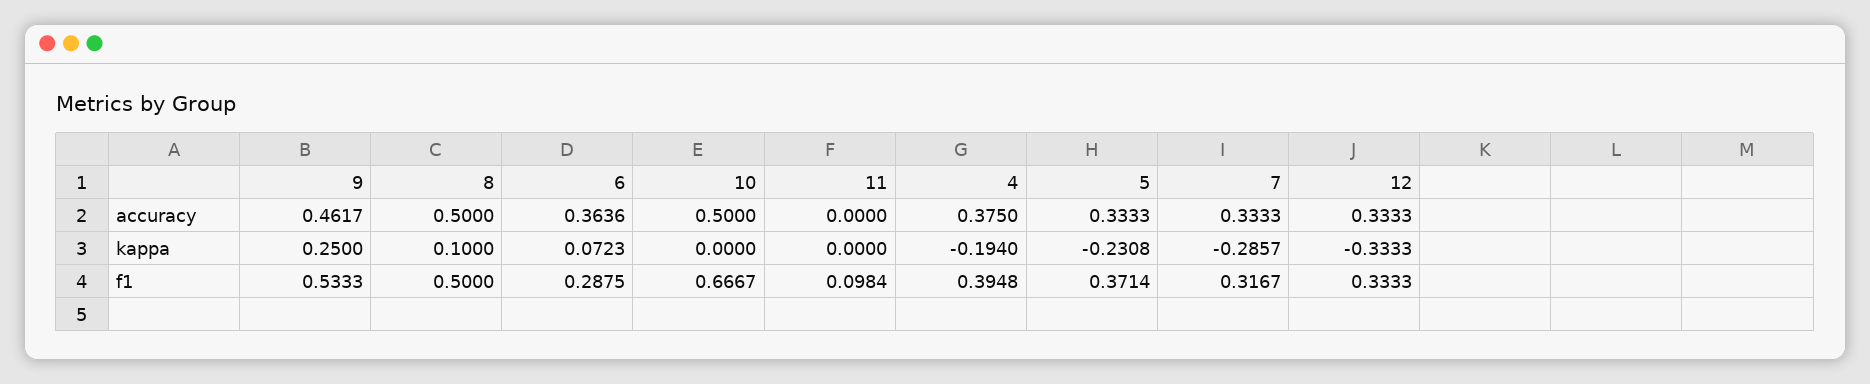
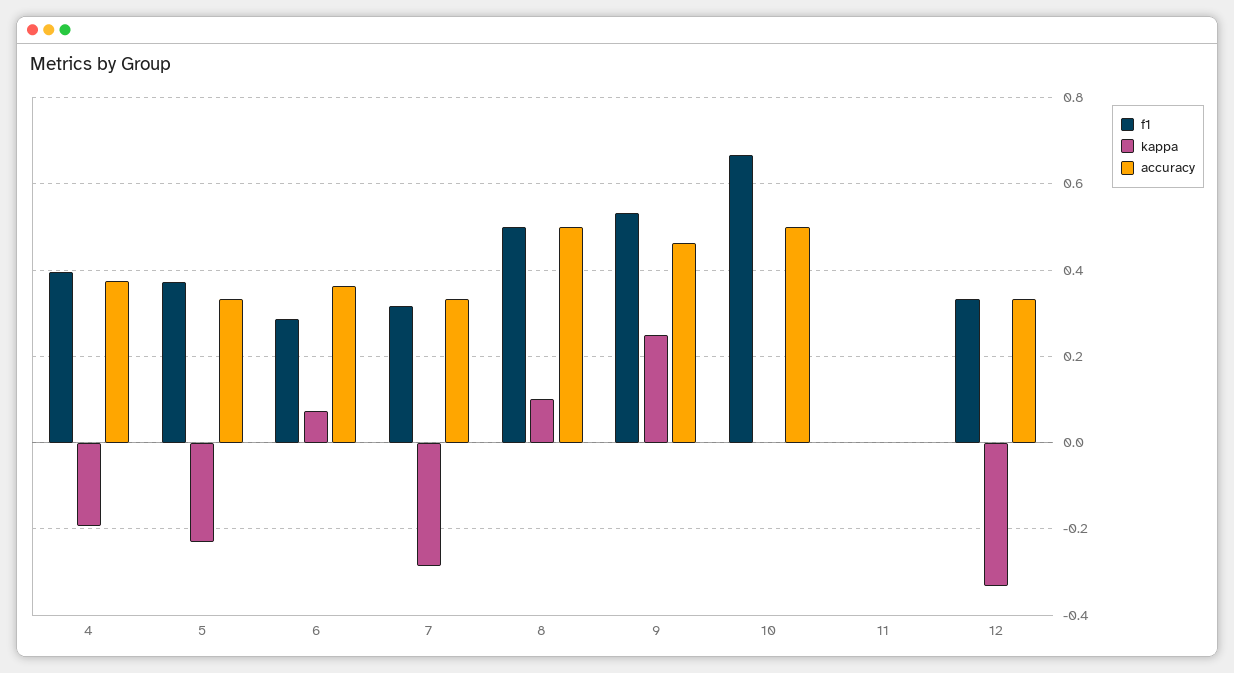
  {
    "accuracy": {
      "9": 0.4617,
      "8": 0.5,
      "6": 0.3636,
      "10": 0.5,
      "11": 0,
      "4": 0.375,
      "5": 0.3333,
      "7": 0.3333,
      "12": 0.3333
    },
    "kappa": {
      "9": 0.25,
      "8": 0.1,
      "6": 0.0723,
      "10": 0,
      "11": 0,
      "4": -0.194,
      "5": -0.2308,
      "7": -0.2857,
      "12": -0.3333
    },
    "f1": {
      "9": 0.5333,
      "8": 0.5,
      "6": 0.2875,
      "10": 0.6667,
-     "11": 0.0984,
+     "11": 0,
      "4": 0.3948,
      "5": 0.3714,
      "7": 0.3167,
      "12": 0.3333
    }
  }

